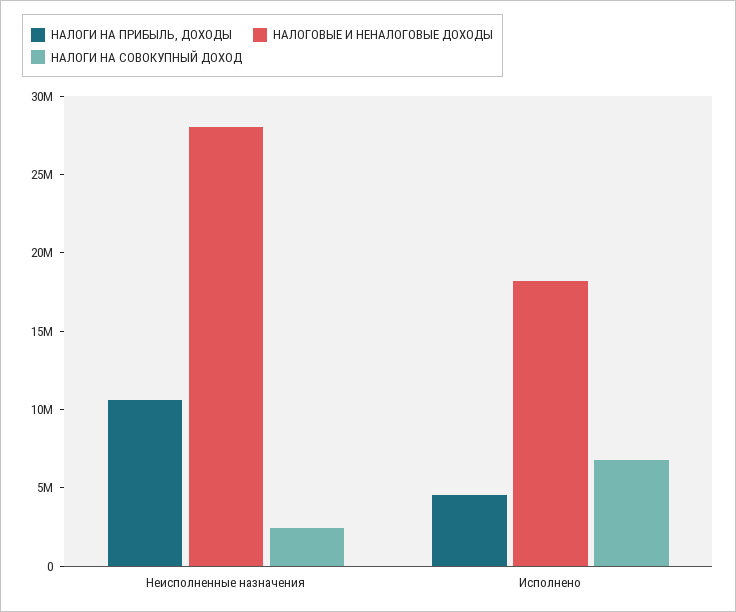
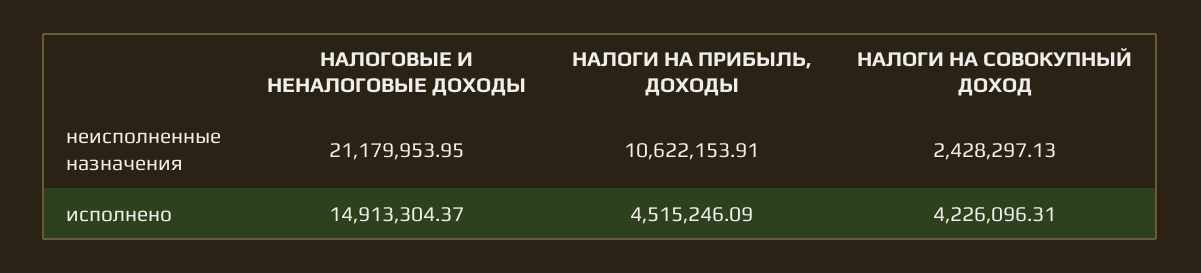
  {
    "НАЛОГИ НА ПРИБЫЛЬ, ДОХОДЫ": {
      "Неисполненные назначения": 10622153.91,
      "Исполнено": 4515246.09
    },
    "НАЛОГОВЫЕ И НЕНАЛОГОВЫЕ ДОХОДЫ": {
-     "Неисполненные назначения": 28000000,
+     "Неисполненные назначения": 21179953.95,
-     "Исполнено": 18000000
+     "Исполнено": 14913304.37
    },
    "НАЛОГИ НА СОВОКУПНЫЙ ДОХОД": {
      "Неисполненные назначения": 2428297.13,
-     "Исполнено": 7000000
+     "Исполнено": 4226096.31
    }
  }

